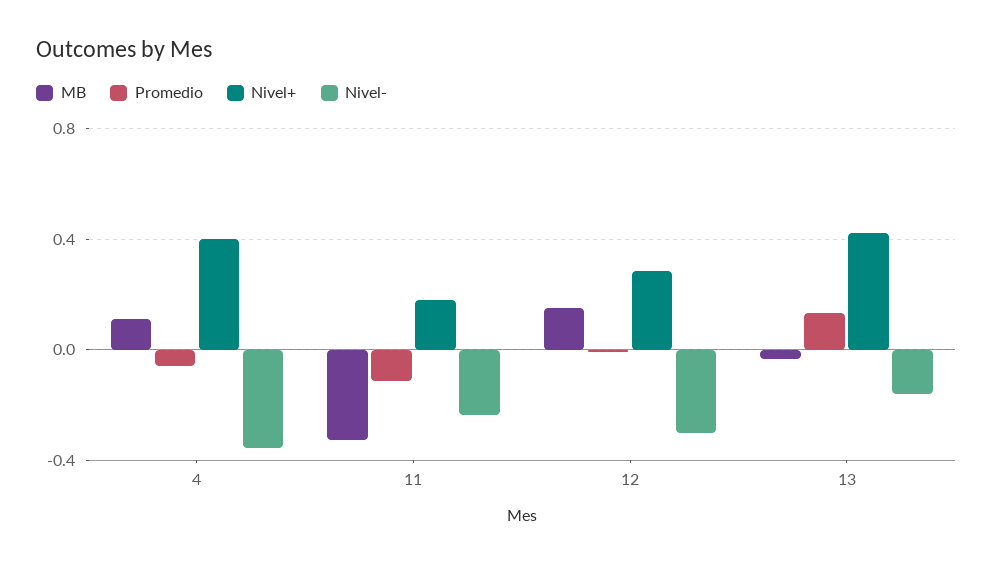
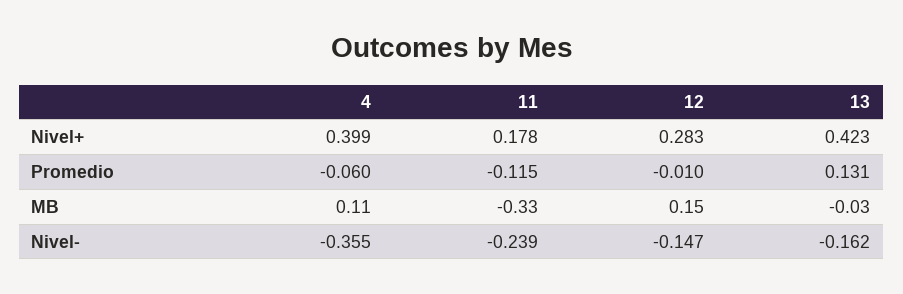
  {
    "MB": {
      "4": 0.11,
      "11": -0.33,
      "12": 0.15,
      "13": -0.03
    },
    "Promedio": {
      "4": -0.06,
      "11": -0.115,
      "12": -0.01,
      "13": 0.131
    },
    "Nivel+": {
      "4": 0.399,
      "11": 0.178,
      "12": 0.283,
      "13": 0.423
    },
    "Nivel-": {
      "4": -0.355,
      "11": -0.239,
-     "12": -0.3,
+     "12": -0.147,
      "13": -0.162
    }
  }

